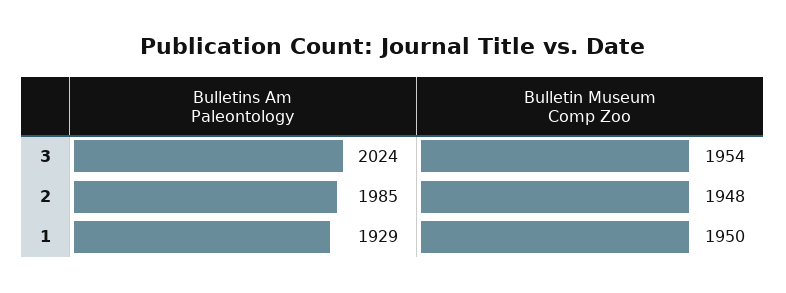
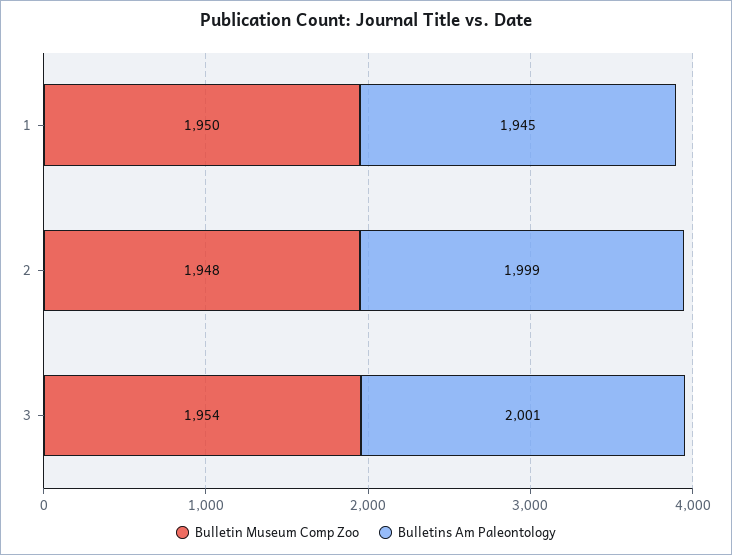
  {
    "Bulletins Am Paleontology": {
-     "3": 2024,
+     "3": 2001,
-     "2": 1985,
+     "2": 1999,
-     "1": 1929
+     "1": 1945
    },
    "Bulletin Museum Comp Zoo": {
      "3": 1954,
      "2": 1948,
      "1": 1950
    }
  }

